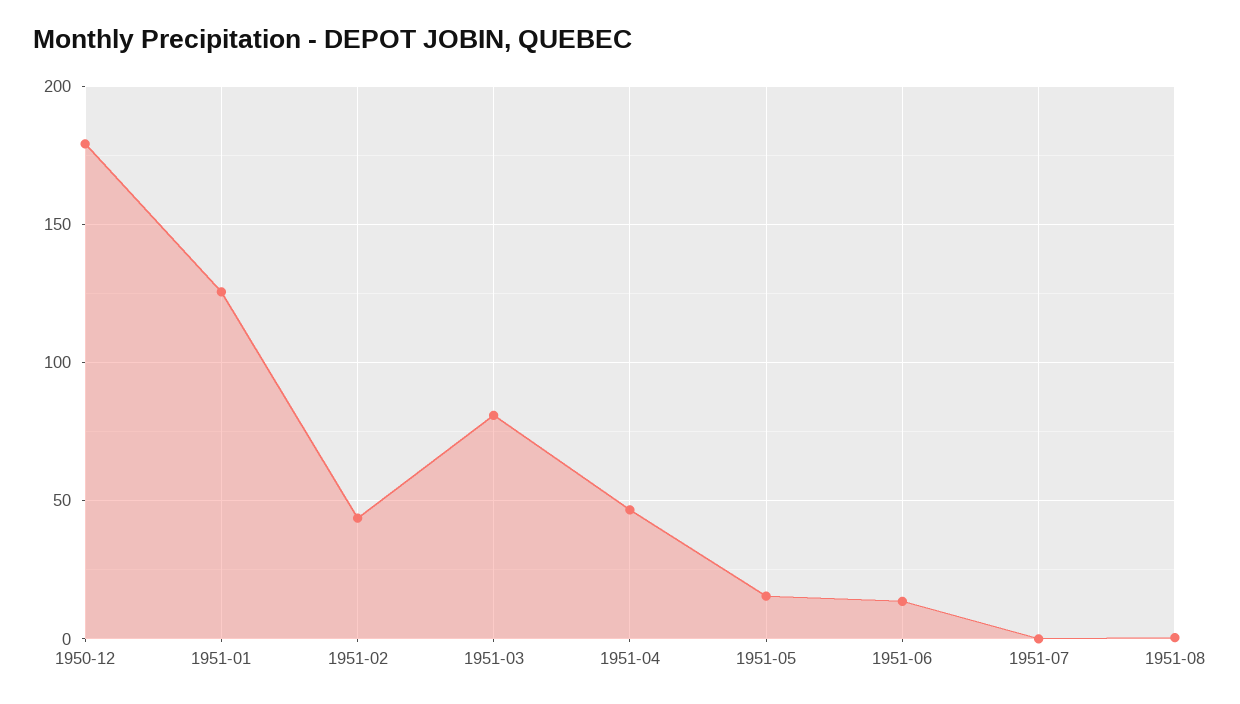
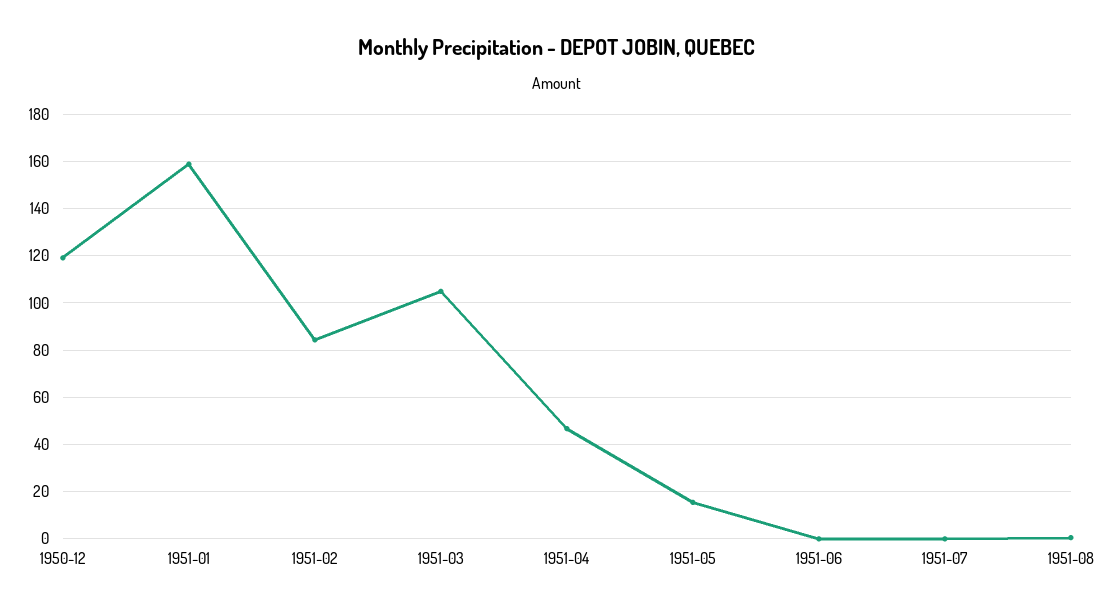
  {
-   "1950-12": 180,
+   "1950-12": 120,
-   "1951-01": 125,
+   "1951-01": 160,
-   "1951-02": 45,
+   "1951-02": 85,
-   "1951-03": 80,
+   "1951-03": 105,
    "1951-04": 45,
    "1951-05": 15,
-   "1951-06": 15,
+   "1951-06": 0,
    "1951-07": 0,
    "1951-08": 0
  }

